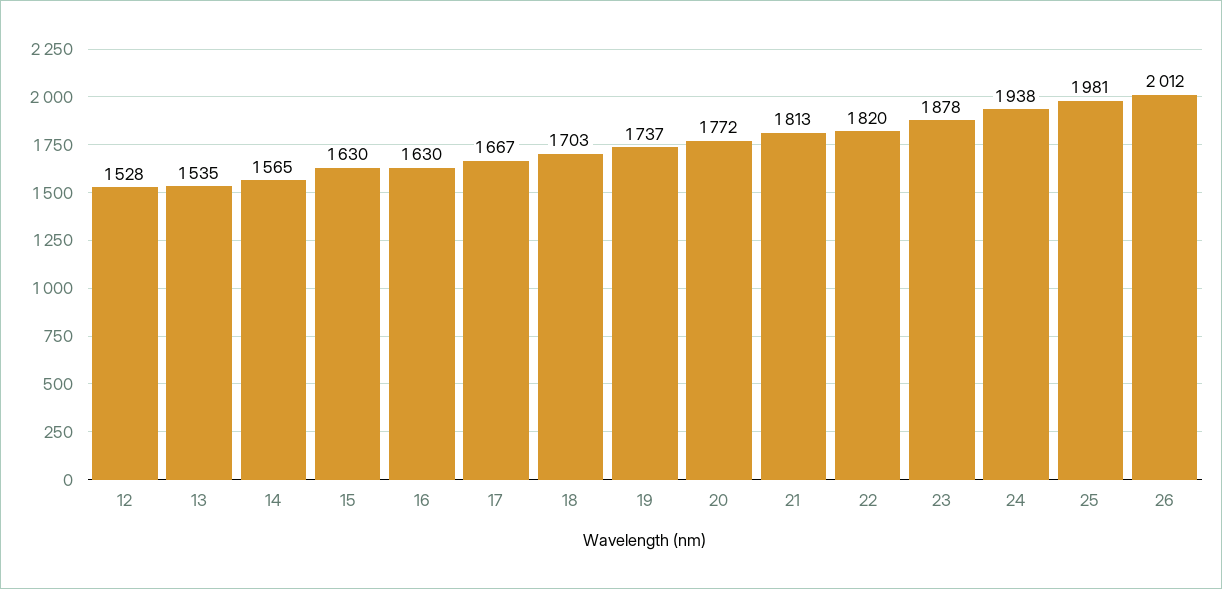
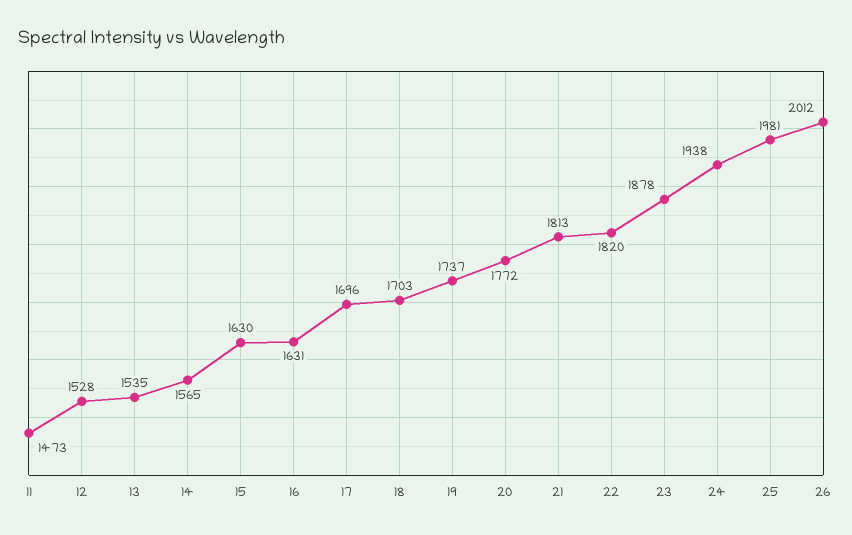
  {
    "12": 1528,
    "13": 1535,
    "14": 1565,
    "15": 1630,
-   "16": 1630,
+   "16": 1631,
-   "17": 1667,
+   "17": 1696,
    "18": 1703,
    "19": 1737,
    "20": 1772,
    "21": 1813,
    "22": 1820,
    "23": 1878,
    "24": 1938,
    "25": 1981,
-   "26": 2012
+   "26": 2012,
+   "11": 1473
  }

